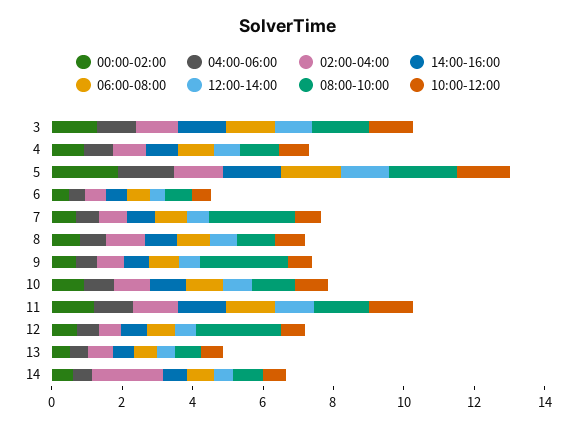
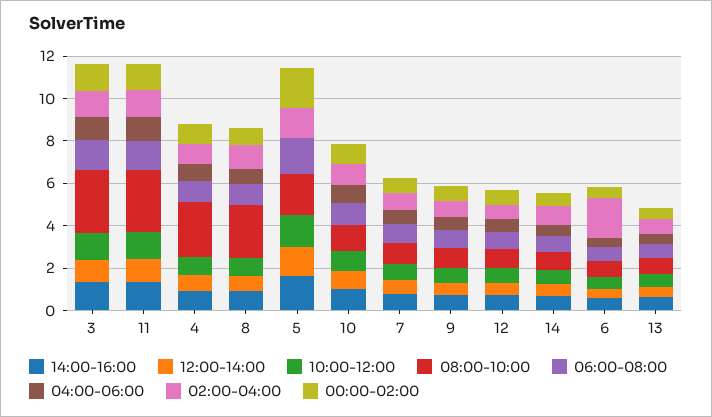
  {
    "00:00-02:00": {
      "3": 1.5,
      "4": 1,
      "5": 2,
      "6": 0.5,
      "7": 0.5,
      "8": 1,
      "9": 0.5,
      "10": 1,
      "11": 1,
      "12": 0.5,
      "13": 0.5,
      "14": 0.5
    },
    "04:00-06:00": {
      "3": 1,
      "4": 1,
-     "5": 1.5,
+     "5": 0,
      "6": 0.5,
      "7": 0.5,
      "8": 1,
      "9": 0.5,
      "10": 1,
      "11": 1,
      "12": 0.5,
      "13": 0.5,
      "14": 0.5
    },
    "02:00-04:00": {
      "3": 1,
      "4": 1,
      "5": 1.5,
-     "6": 0.5,
+     "6": 2,
      "7": 1,
      "8": 1,
      "9": 1,
      "10": 1,
      "11": 1.5,
      "12": 0.5,
      "13": 0.5,
-     "14": 2
+     "14": 1
    },
    "14:00-16:00": {
      "3": 1.5,
      "4": 1,
      "5": 1.5,
      "6": 0.5,
      "7": 1,
      "8": 1,
      "9": 0.5,
      "10": 1,
      "11": 1.5,
      "12": 0.5,
      "13": 0.5,
      "14": 0.5
    },
    "06:00-08:00": {
      "3": 1.5,
      "4": 1,
      "5": 1.5,
      "6": 0.5,
      "7": 1,
      "8": 1,
      "9": 1,
      "10": 1,
      "11": 1.5,
      "12": 1,
      "13": 0.5,
      "14": 1
    },
    "12:00-14:00": {
      "3": 1,
      "4": 1,
      "5": 1.5,
      "6": 0.5,
      "7": 0.5,
      "8": 1,
      "9": 0.5,
      "10": 1,
      "11": 1,
      "12": 0.5,
      "13": 0.5,
      "14": 0.5
    },
    "08:00-10:00": {
-     "3": 1.5,
+     "3": 3,
-     "4": 1,
+     "4": 2.5,
      "5": 2,
      "6": 1,
-     "7": 2.5,
+     "7": 1,
-     "8": 1,
+     "8": 2.5,
-     "9": 2.5,
+     "9": 1,
      "10": 1,
-     "11": 1.5,
+     "11": 3,
-     "12": 2.5,
+     "12": 1,
      "13": 1,
      "14": 1
    },
    "10:00-12:00": {
      "3": 1.5,
      "4": 1,
      "5": 1.5,
      "6": 0.5,
      "7": 1,
      "8": 1,
      "9": 0.5,
      "10": 1,
      "11": 1.5,
      "12": 0.5,
      "13": 0.5,
      "14": 0.5
    }
  }

